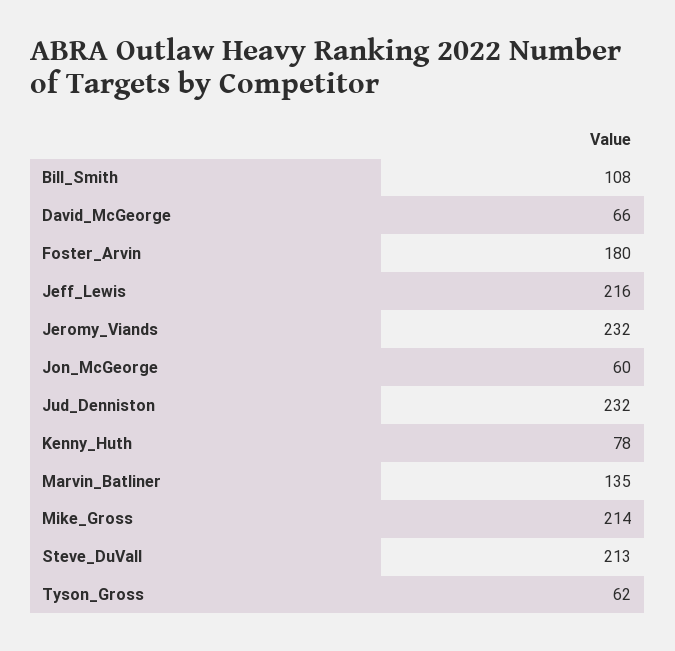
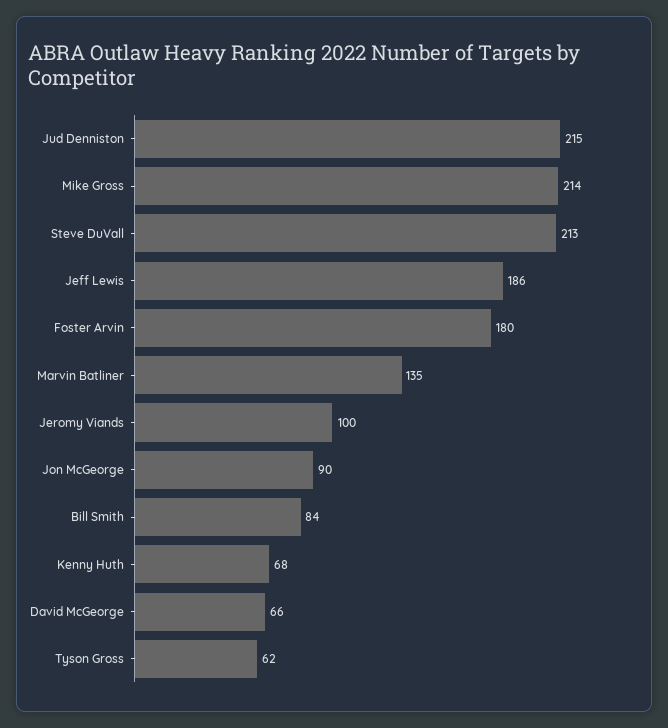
  {
-   "Bill_Smith": 108,
+   "Bill_Smith": 84,
    "David_McGeorge": 66,
    "Foster_Arvin": 180,
-   "Jeff_Lewis": 216,
+   "Jeff_Lewis": 186,
-   "Jeromy_Viands": 232,
+   "Jeromy_Viands": 100,
-   "Jon_McGeorge": 60,
+   "Jon_McGeorge": 90,
-   "Jud_Denniston": 232,
+   "Jud_Denniston": 215,
-   "Kenny_Huth": 78,
+   "Kenny_Huth": 68,
    "Marvin_Batliner": 135,
    "Mike_Gross": 214,
    "Steve_DuVall": 213,
    "Tyson_Gross": 62
  }

